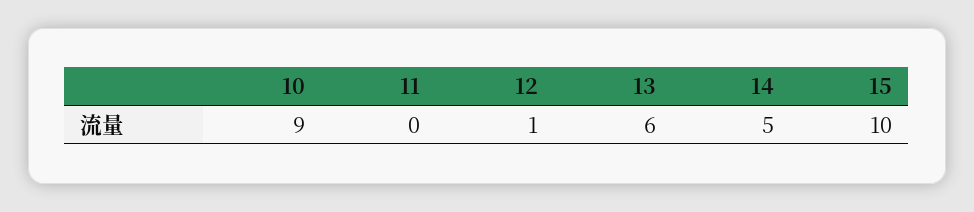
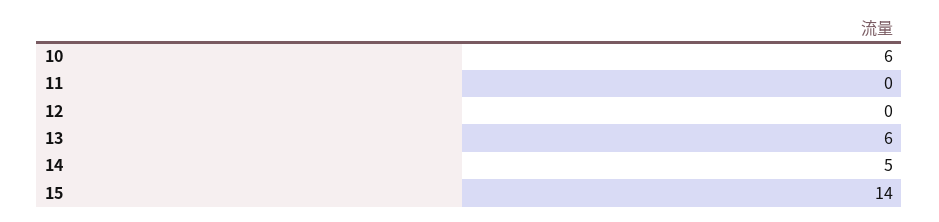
  {
-   "10": 9,
+   "10": 6,
    "11": 0,
-   "12": 1,
+   "12": 0,
    "13": 6,
    "14": 5,
-   "15": 10
+   "15": 14
  }

